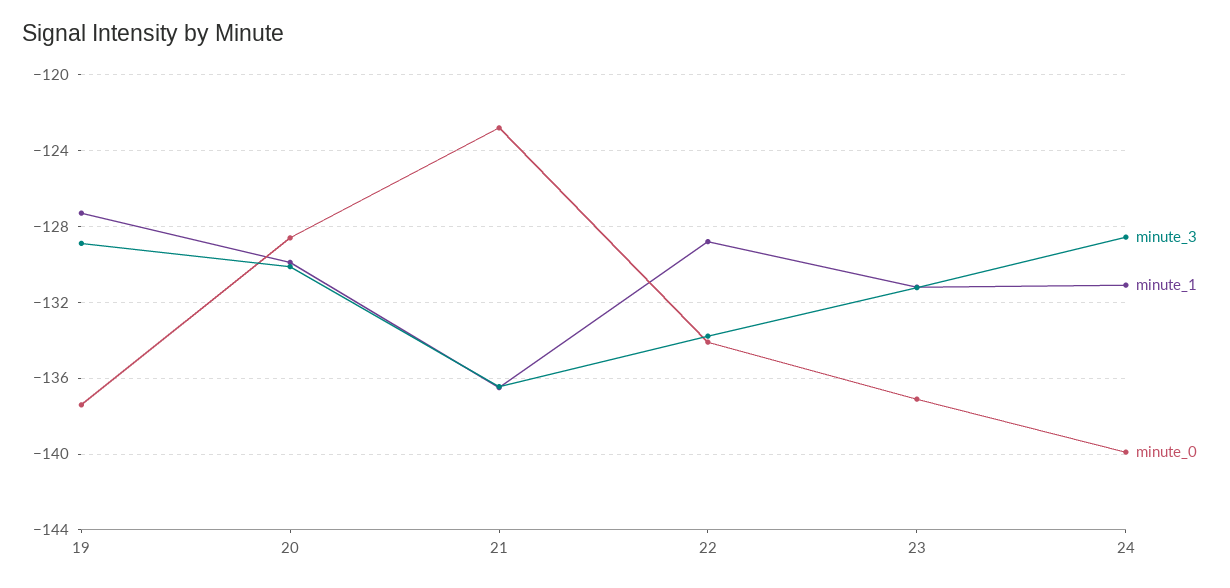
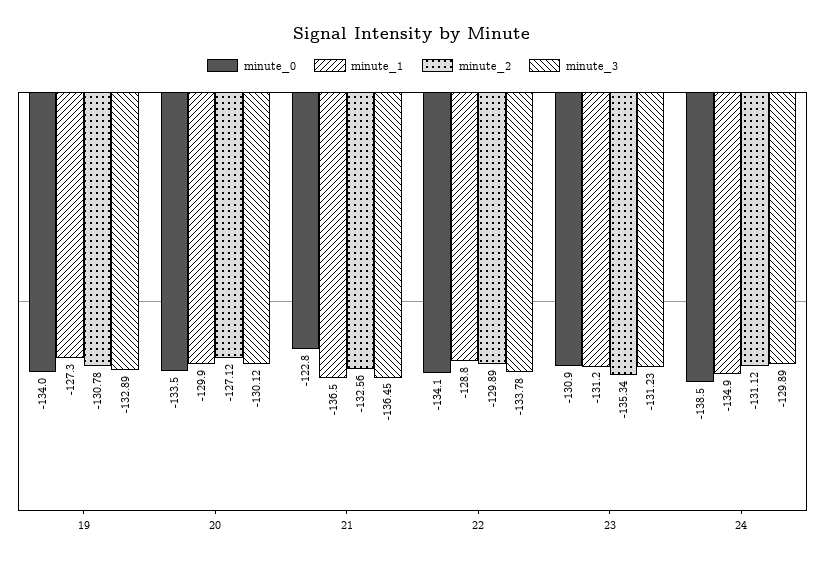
  {
    "minute_3": {
-     "19": -129,
+     "19": -132.89,
      "20": -130.12,
      "21": -136.45,
      "22": -133.78,
      "23": -131.23,
-     "24": -128.5
+     "24": -129.89
    },
    "minute_1": {
      "19": -127.3,
      "20": -129.9,
      "21": -136.5,
      "22": -128.8,
      "23": -131.2,
-     "24": -131
+     "24": -134.9
    },
    "minute_0": {
-     "19": -137.5,
+     "19": -134,
-     "20": -128.5,
+     "20": -133.5,
      "21": -122.8,
      "22": -134.1,
-     "23": -137,
+     "23": -130.9,
-     "24": -140
+     "24": -138.5
-   }
+   },
+   "minute_2": {
+     "19": -130.78,
+     "20": -127.12,
+     "21": -132.56,
+     "22": -129.89,
+     "23": -135.34,
+     "24": -131.12
+   }
  }

